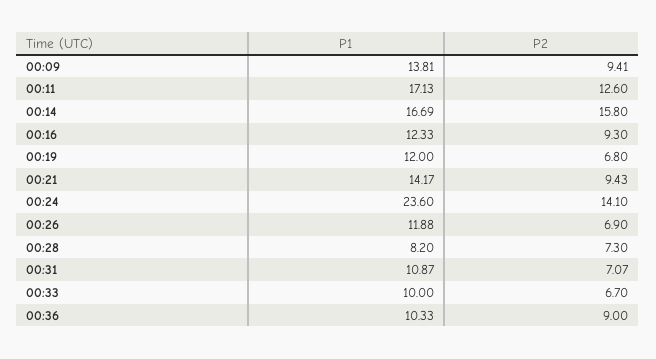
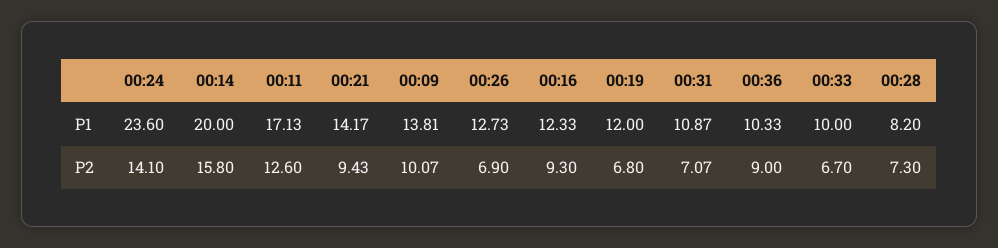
  {
    "P1": {
      "00:09": 13.81,
      "00:11": 17.13,
-     "00:14": 16.69,
+     "00:14": 20,
      "00:16": 12.33,
      "00:19": 12,
      "00:21": 14.17,
      "00:24": 23.6,
-     "00:26": 11.88,
+     "00:26": 12.73,
      "00:28": 8.2,
      "00:31": 10.87,
      "00:33": 10,
      "00:36": 10.33
    },
    "P2": {
-     "00:09": 9.41,
+     "00:09": 10.07,
      "00:11": 12.6,
      "00:14": 15.8,
      "00:16": 9.3,
      "00:19": 6.8,
      "00:21": 9.43,
      "00:24": 14.1,
      "00:26": 6.9,
      "00:28": 7.3,
      "00:31": 7.07,
      "00:33": 6.7,
      "00:36": 9
    }
  }

